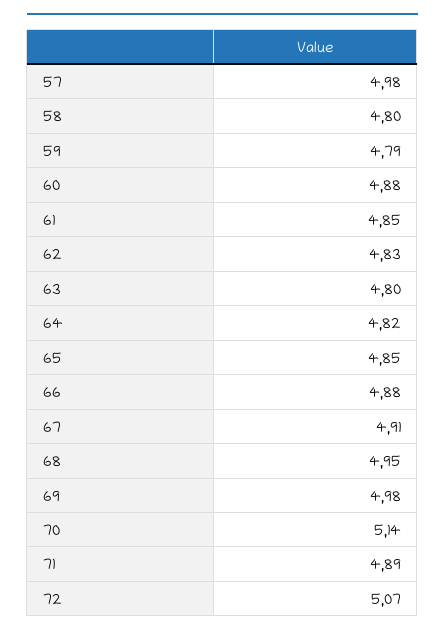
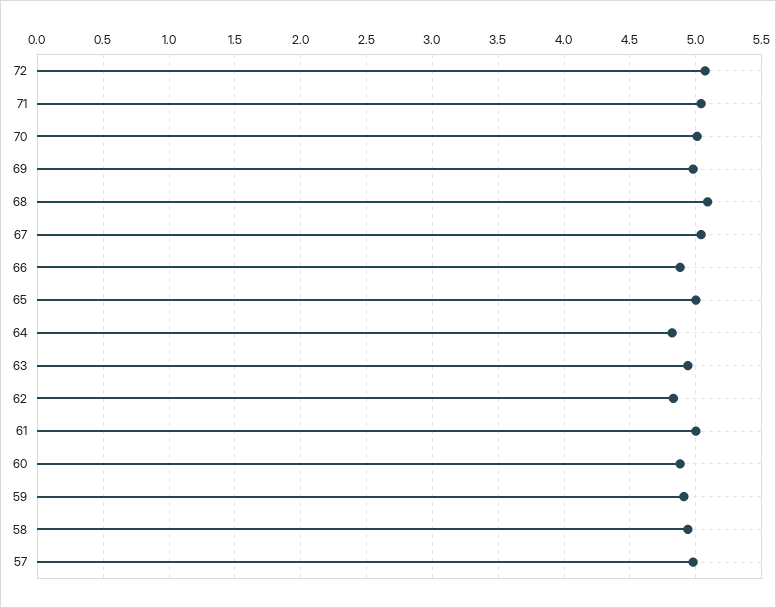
  {
    "57": 4.98,
-   "58": 4.8,
+   "58": 4.95,
-   "59": 4.79,
+   "59": 4.9,
    "60": 4.88,
-   "61": 4.85,
+   "61": 5,
    "62": 4.83,
-   "63": 4.8,
+   "63": 4.95,
    "64": 4.82,
-   "65": 4.85,
+   "65": 5,
    "66": 4.88,
-   "67": 4.91,
+   "67": 5.05,
-   "68": 4.95,
+   "68": 5.1,
    "69": 4.98,
-   "70": 5.14,
+   "70": 5,
-   "71": 4.89,
+   "71": 5.05,
    "72": 5.07
  }

